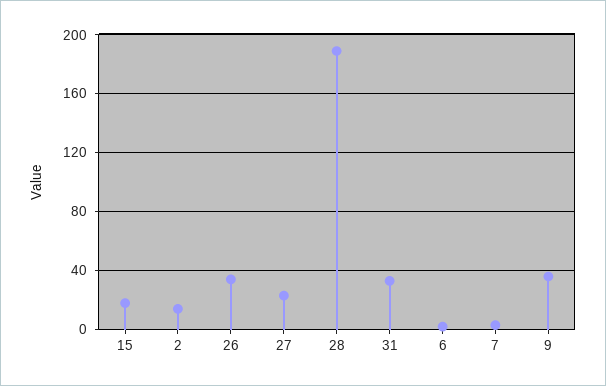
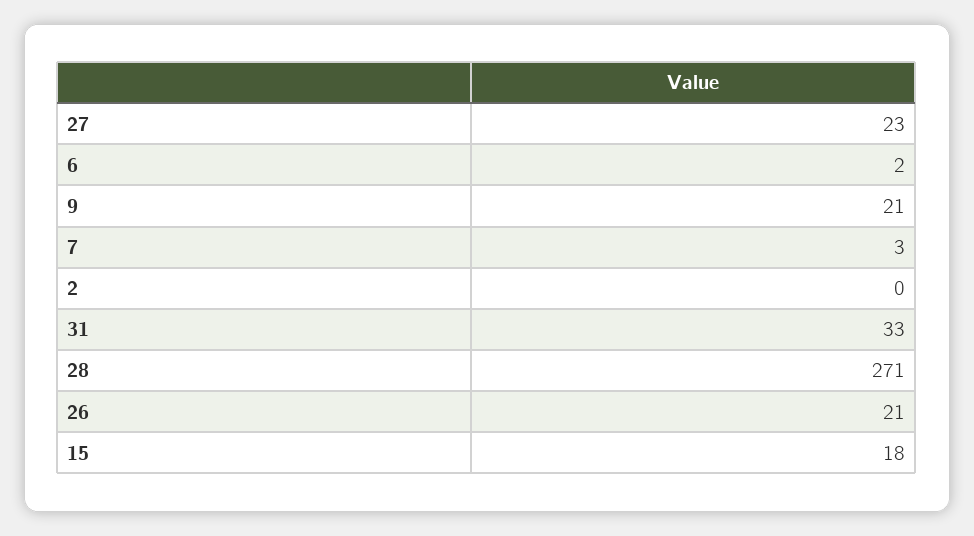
  {
    "15": 18,
-   "2": 15,
+   "2": 0,
-   "26": 35,
+   "26": 21,
    "27": 23,
-   "28": 190,
+   "28": 271,
    "31": 33,
    "6": 2,
    "7": 3,
-   "9": 35
+   "9": 21
  }

